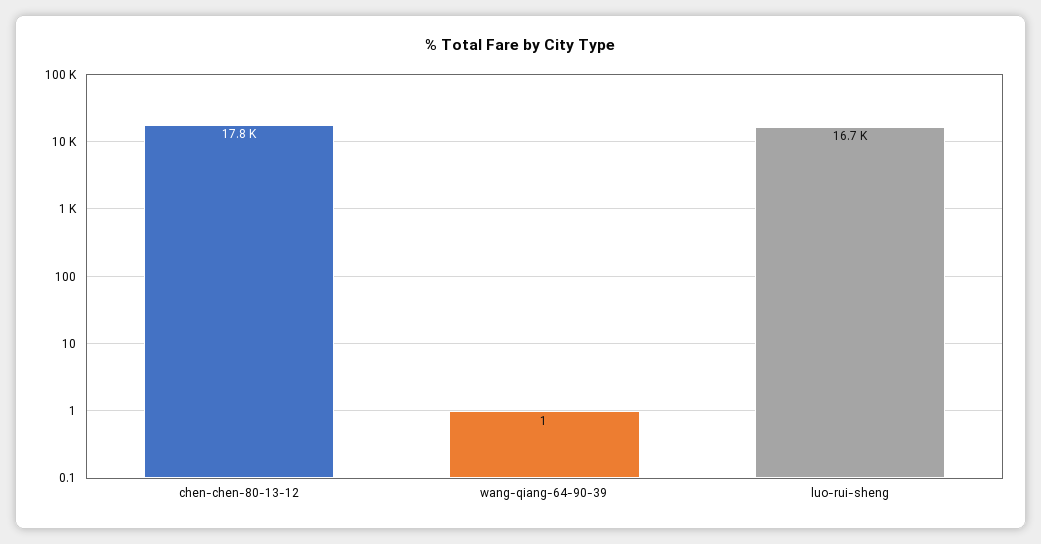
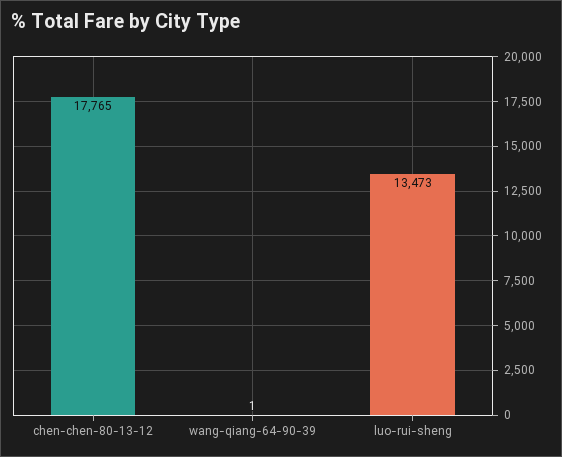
  {
    "chen-chen-80-13-12": 17765,
    "wang-qiang-64-90-39": 1,
-   "luo-rui-sheng": 16700
+   "luo-rui-sheng": 13473
  }

